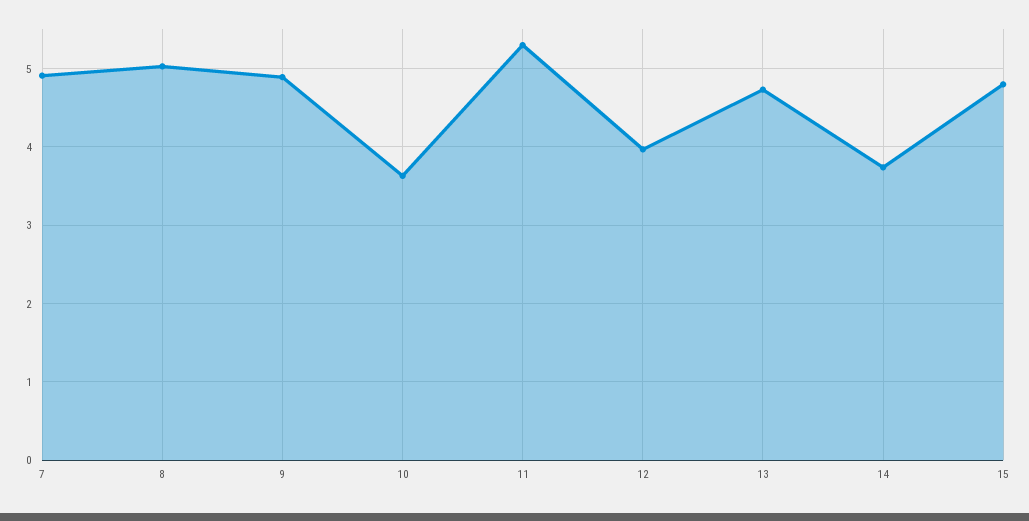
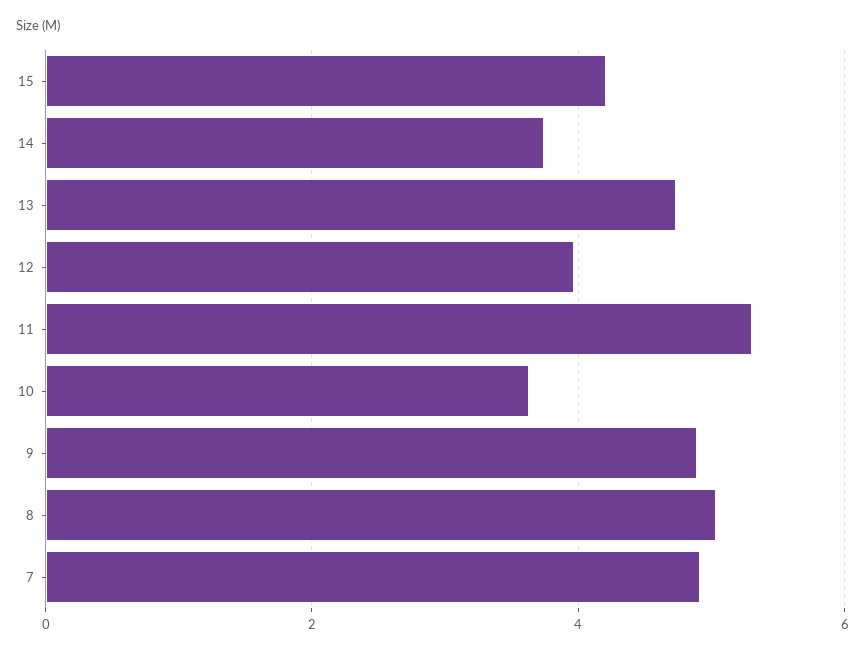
  {
    "7": 4.9,
    "8": 5,
    "9": 4.9,
    "10": 3.6,
    "11": 5.3,
    "12": 4,
    "13": 4.7,
    "14": 3.7,
-   "15": 4.8
+   "15": 4.2
  }

